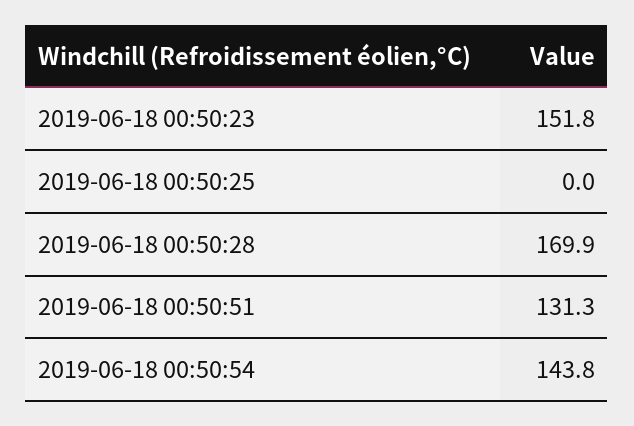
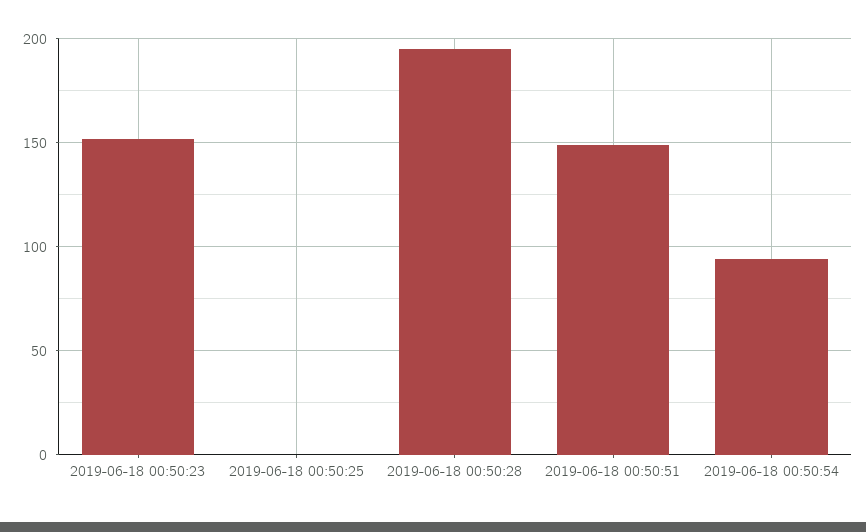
  {
    "2019-06-18 00:50:23": 151.8,
    "2019-06-18 00:50:25": 0,
-   "2019-06-18 00:50:28": 169.9,
+   "2019-06-18 00:50:28": 195,
-   "2019-06-18 00:50:51": 131.3,
+   "2019-06-18 00:50:51": 150,
-   "2019-06-18 00:50:54": 143.8
+   "2019-06-18 00:50:54": 95
  }

